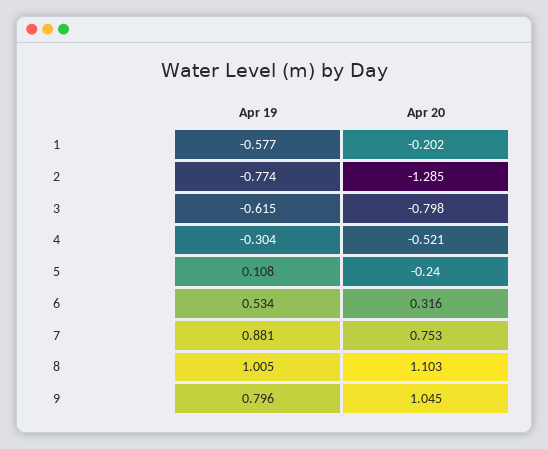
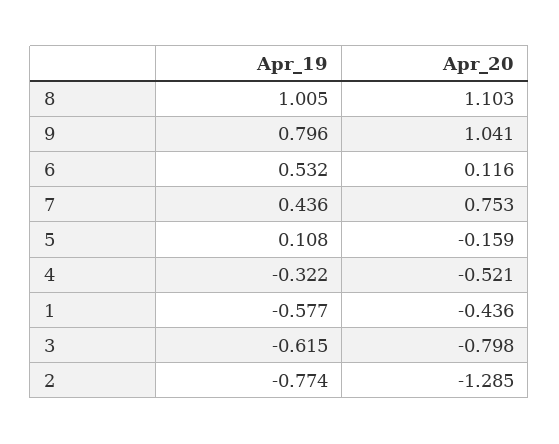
  {
    "Apr 19": {
      "1": -0.577,
      "2": -0.774,
      "3": -0.615,
-     "4": -0.304,
+     "4": -0.322,
      "5": 0.108,
-     "6": 0.534,
+     "6": 0.532,
-     "7": 0.881,
+     "7": 0.436,
      "8": 1.005,
      "9": 0.796
    },
    "Apr 20": {
-     "1": -0.202,
+     "1": -0.436,
      "2": -1.285,
      "3": -0.798,
      "4": -0.521,
-     "5": -0.24,
+     "5": -0.159,
-     "6": 0.316,
+     "6": 0.116,
      "7": 0.753,
      "8": 1.103,
-     "9": 1.045
+     "9": 1.041
    }
  }

